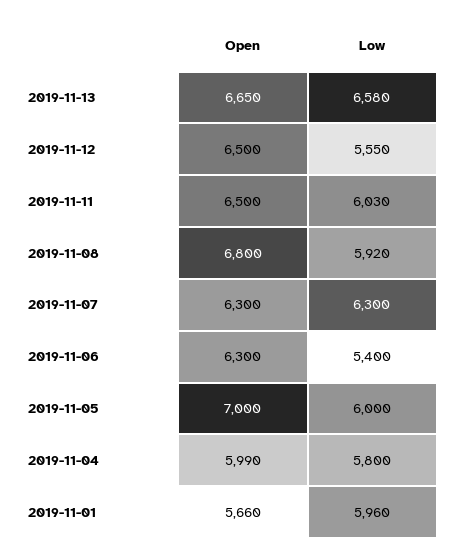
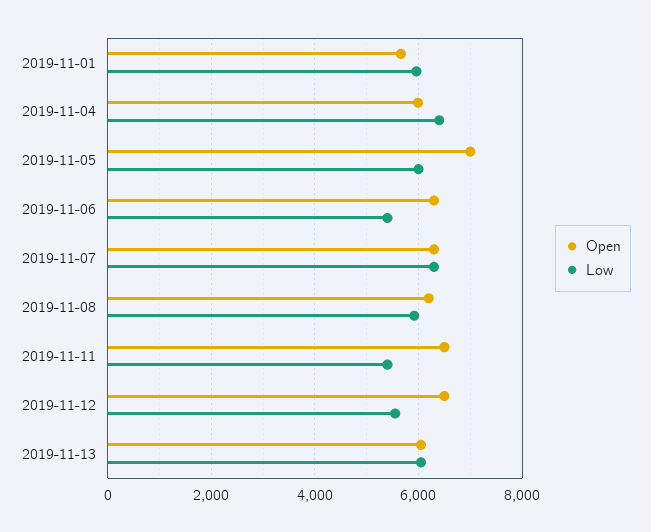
  {
    "Open": {
-     "2019-11-13": 6650,
+     "2019-11-13": 6000,
      "2019-11-12": 6500,
      "2019-11-11": 6500,
-     "2019-11-08": 6800,
+     "2019-11-08": 6200,
      "2019-11-07": 6300,
      "2019-11-06": 6300,
      "2019-11-05": 7000,
      "2019-11-04": 5990,
      "2019-11-01": 5660
    },
    "Low": {
-     "2019-11-13": 6580,
+     "2019-11-13": 6000,
      "2019-11-12": 5550,
-     "2019-11-11": 6030,
+     "2019-11-11": 5400,
      "2019-11-08": 5920,
      "2019-11-07": 6300,
      "2019-11-06": 5400,
      "2019-11-05": 6000,
-     "2019-11-04": 5800,
+     "2019-11-04": 6400,
      "2019-11-01": 5960
    }
  }

